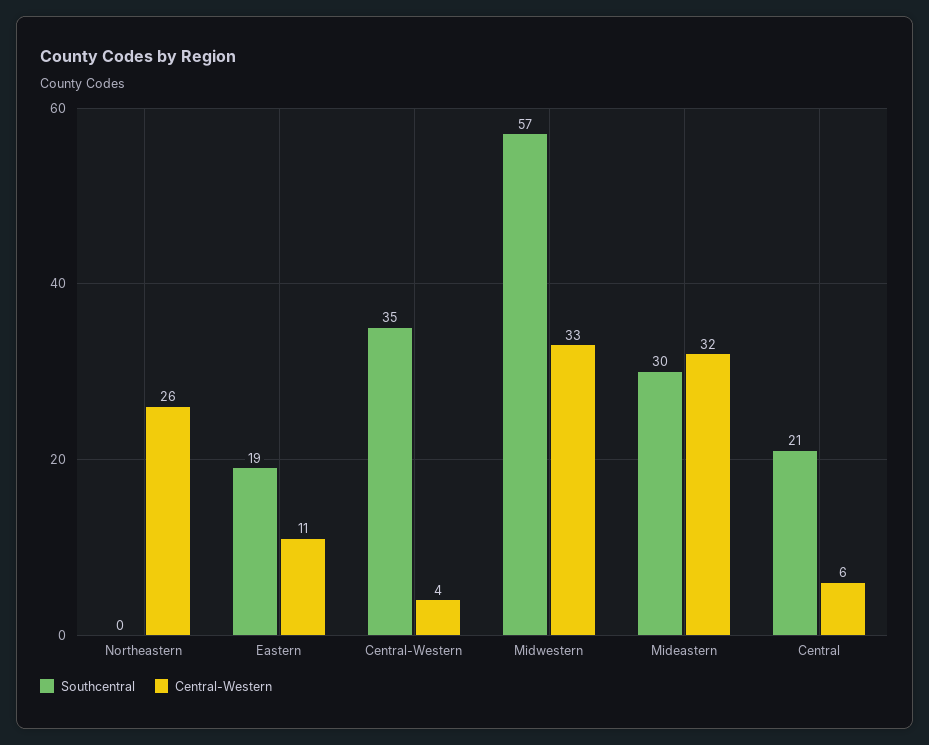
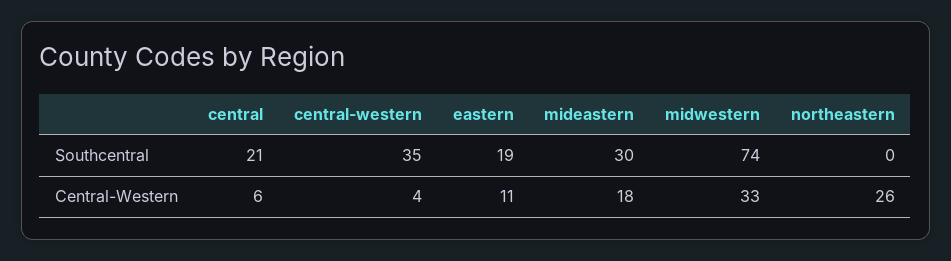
  {
    "Southcentral": {
      "Northeastern": 0,
      "Eastern": 19,
      "Central-Western": 35,
-     "Midwestern": 57,
+     "Midwestern": 74,
      "Mideastern": 30,
      "Central": 21
    },
    "Central-Western": {
      "Northeastern": 26,
      "Eastern": 11,
      "Central-Western": 4,
      "Midwestern": 33,
-     "Mideastern": 32,
+     "Mideastern": 18,
      "Central": 6
    }
  }

